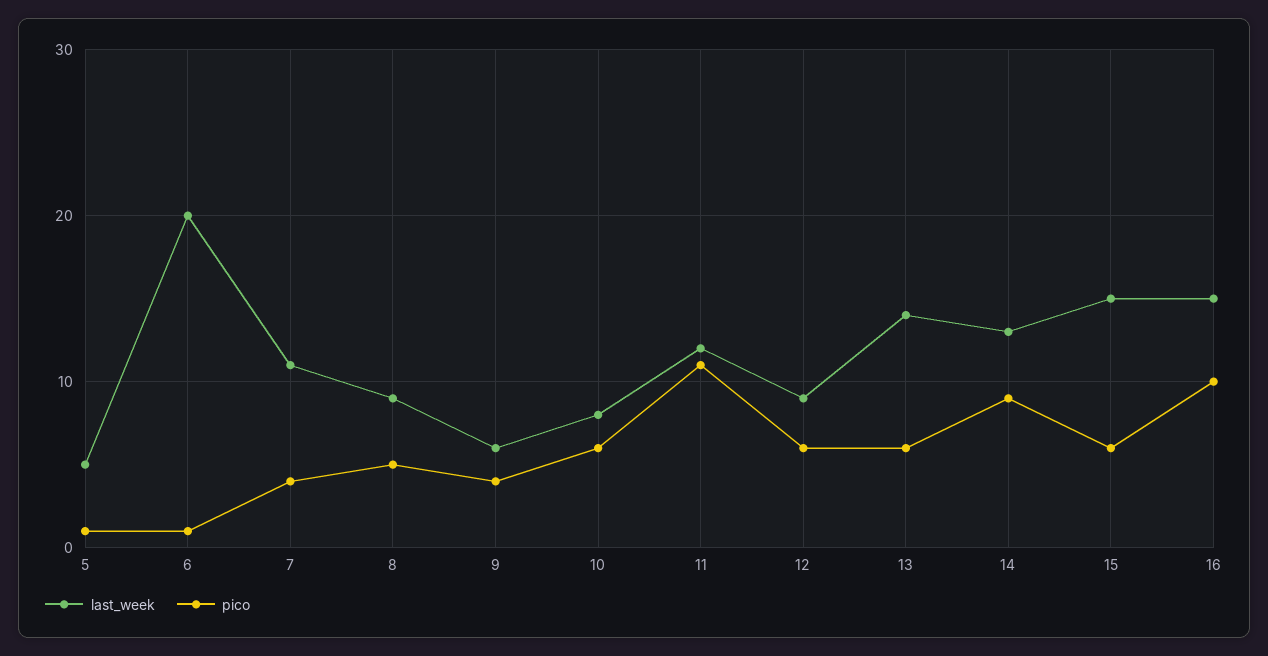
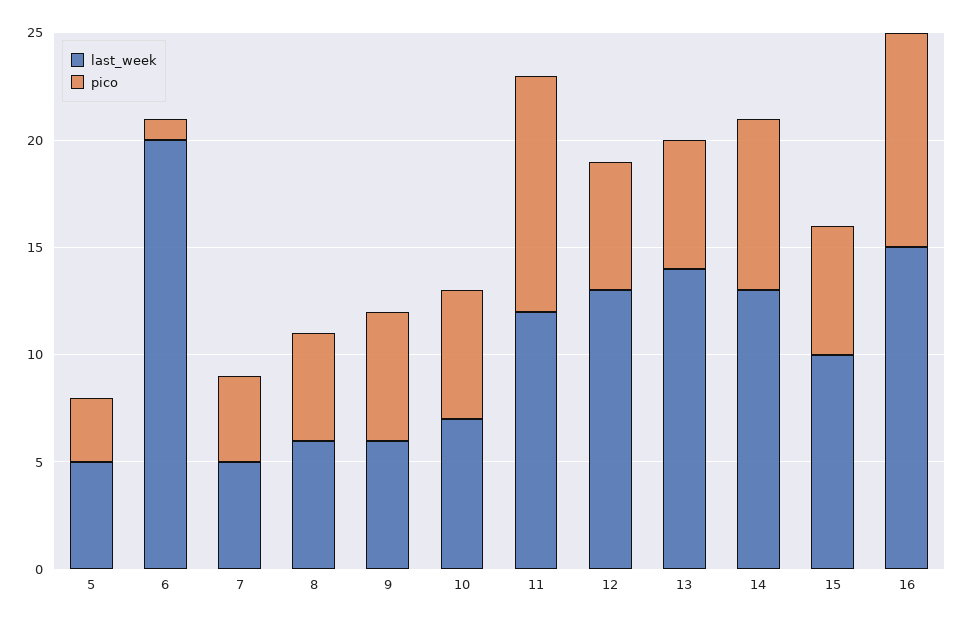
  {
    "last_week": {
      "5": 5,
      "6": 20,
-     "7": 11,
+     "7": 5,
-     "8": 9,
+     "8": 6,
      "9": 6,
-     "10": 8,
+     "10": 7,
      "11": 12,
-     "12": 9,
+     "12": 13,
      "13": 14,
      "14": 13,
-     "15": 15,
+     "15": 10,
      "16": 15
    },
    "pico": {
-     "5": 1,
+     "5": 3,
      "6": 1,
      "7": 4,
      "8": 5,
-     "9": 4,
+     "9": 6,
      "10": 6,
      "11": 11,
      "12": 6,
      "13": 6,
-     "14": 9,
+     "14": 8,
      "15": 6,
      "16": 10
    }
  }

